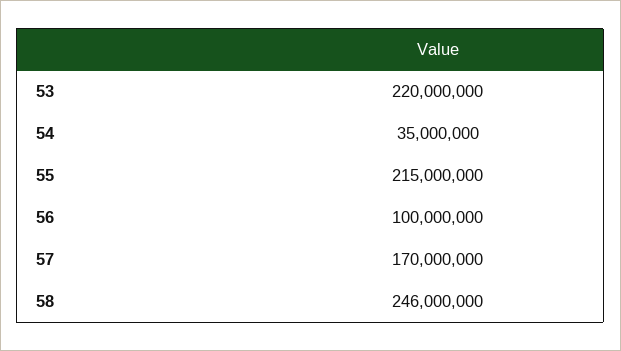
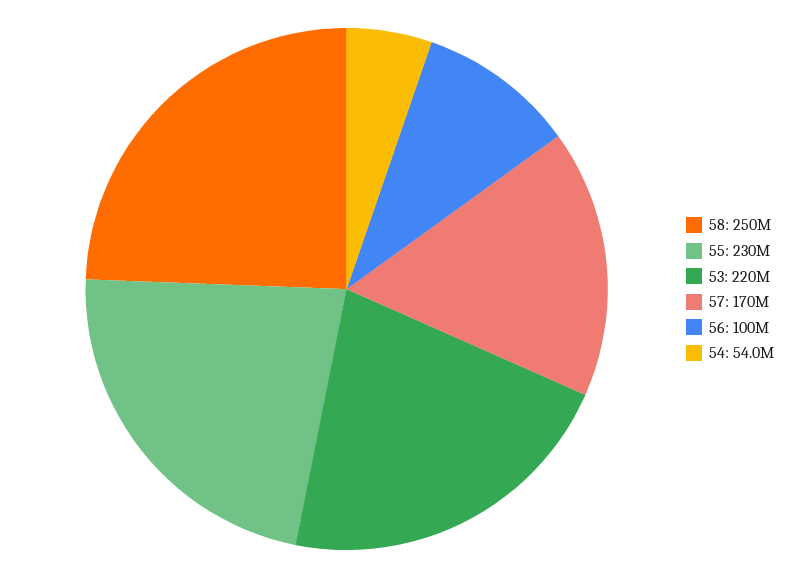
  {
    "53": 220000000,
-   "54": 35000000,
+   "54": 54000000,
-   "55": 215000000,
+   "55": 230000000,
    "56": 100000000,
    "57": 170000000,
-   "58": 246000000
+   "58": 250000000
  }

